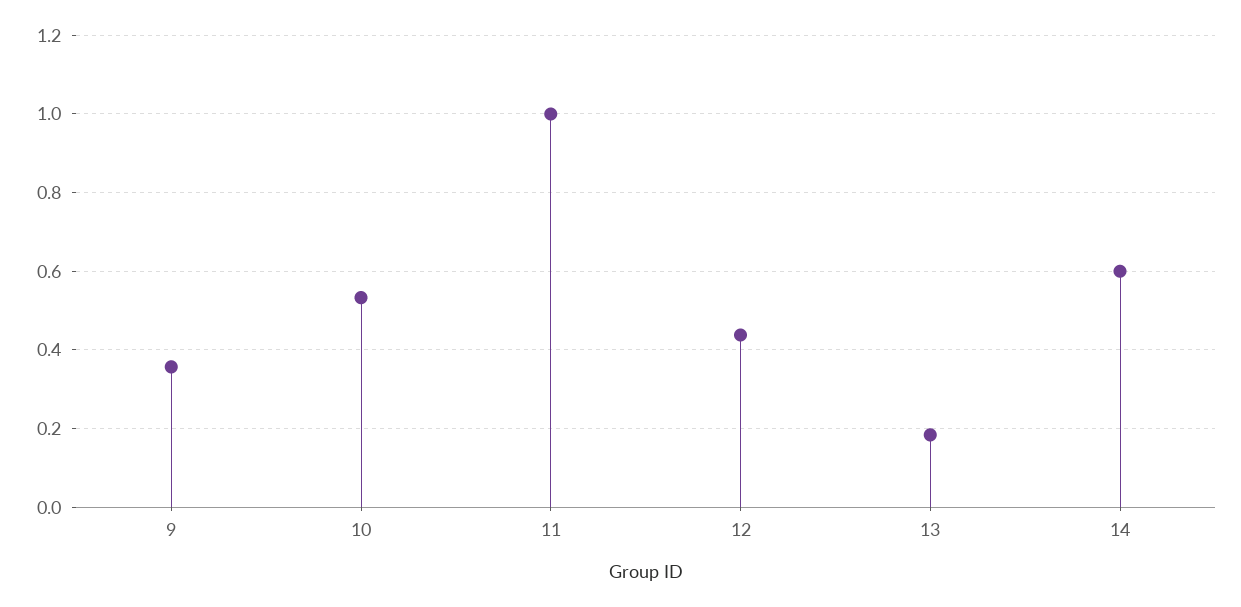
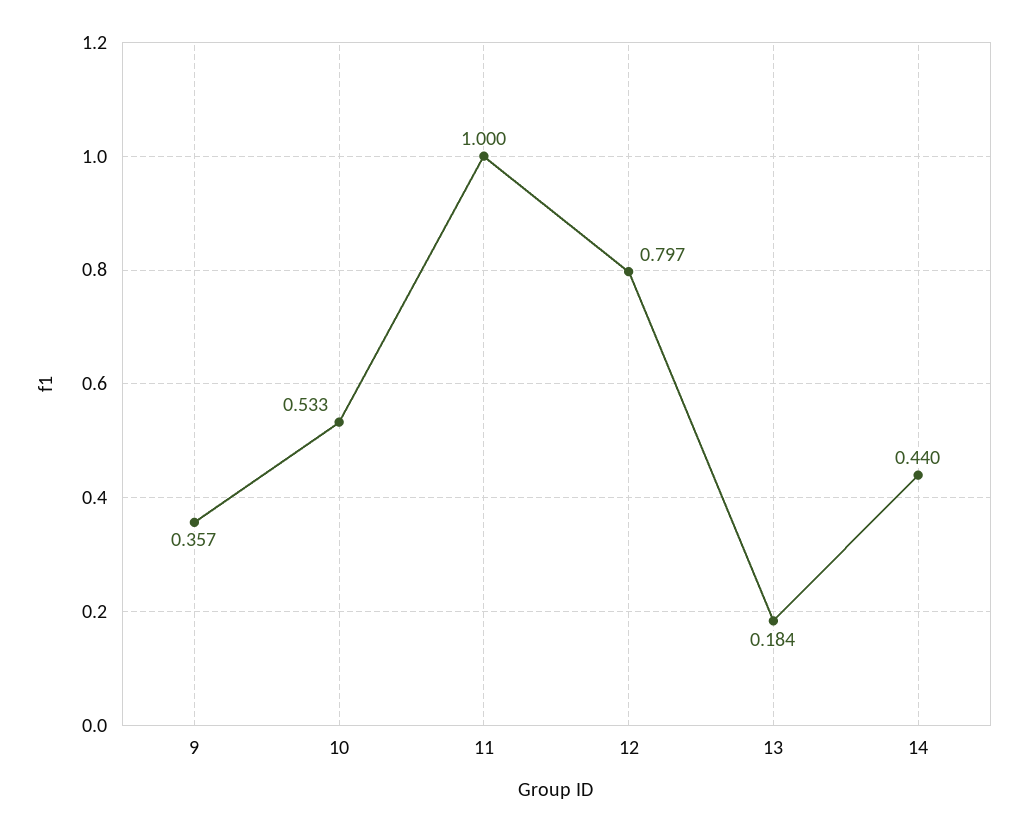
  {
    "9": 0.357,
    "10": 0.533,
    "11": 1,
-   "12": 0.44,
+   "12": 0.797,
    "13": 0.184,
-   "14": 0.6
+   "14": 0.44
  }

